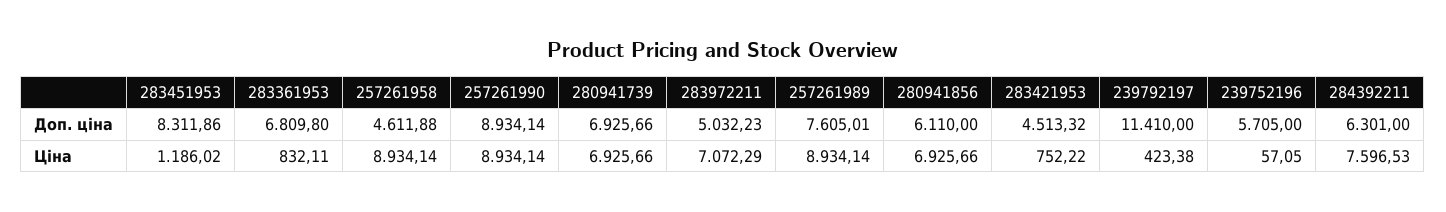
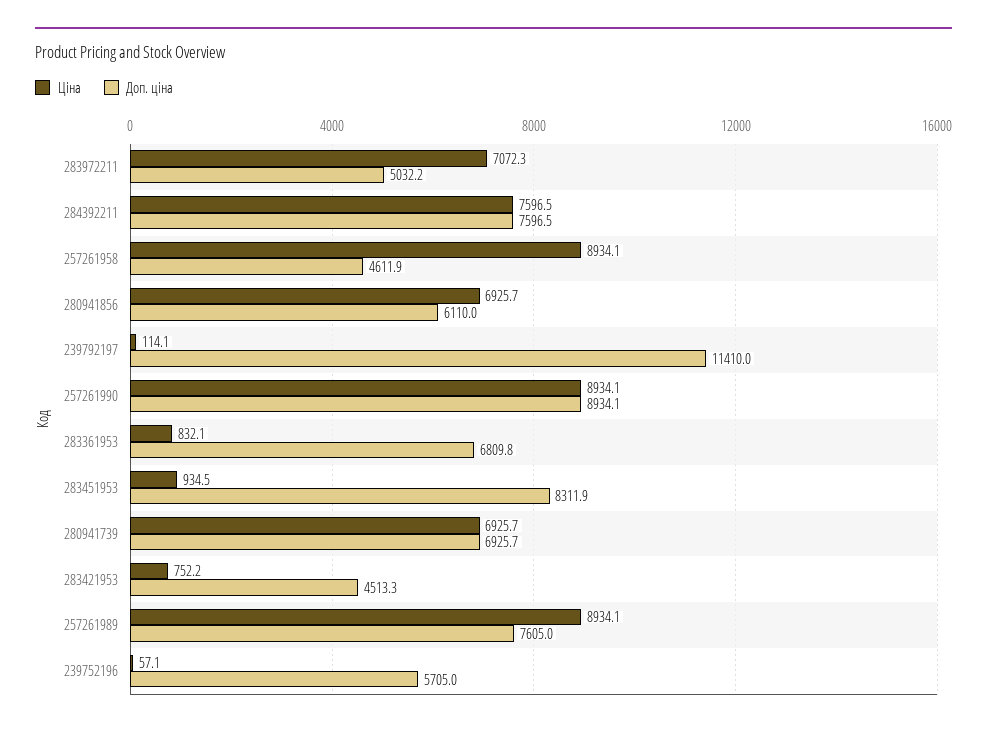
  {
    "Доп. ціна": {
      "283451953": 8311.86,
      "283361953": 6809.8,
      "257261958": 4611.88,
      "257261990": 8934.14,
      "280941739": 6925.66,
      "283972211": 5032.23,
      "257261989": 7605.01,
      "280941856": 6110,
      "283421953": 4513.32,
      "239792197": 11410,
      "239752196": 5705,
-     "284392211": 6301
+     "284392211": 7596.5
    },
    "Ціна": {
-     "283451953": 1186.02,
+     "283451953": 934.5,
      "283361953": 832.11,
      "257261958": 8934.14,
      "257261990": 8934.14,
      "280941739": 6925.66,
      "283972211": 7072.29,
      "257261989": 8934.14,
      "280941856": 6925.66,
      "283421953": 752.22,
-     "239792197": 423.38,
+     "239792197": 114.1,
      "239752196": 57.05,
      "284392211": 7596.53
    }
  }

